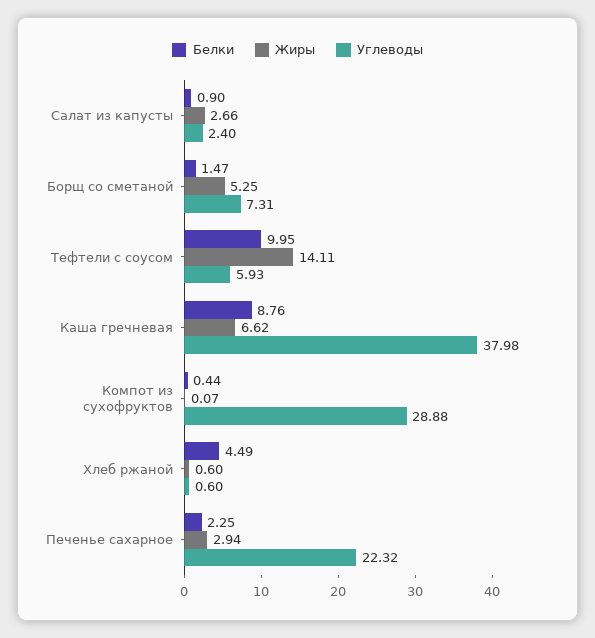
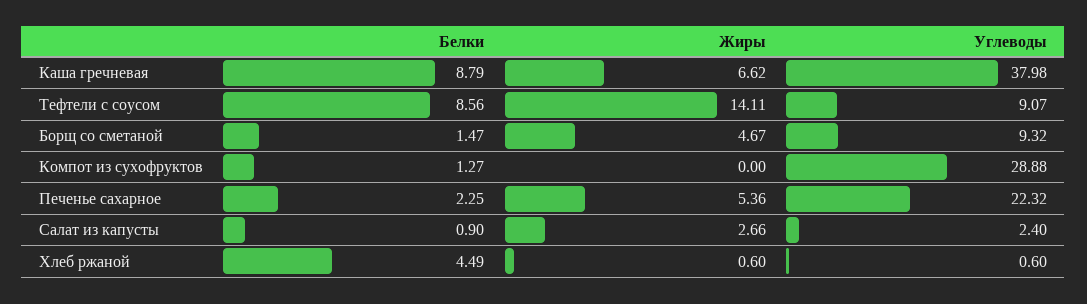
  {
    "Белки": {
      "Салат из капусты": 0.9,
      "Борщ со сметаной": 1.47,
-     "Тефтели с соусом": 9.95,
+     "Тефтели с соусом": 8.56,
-     "Каша гречневая": 8.76,
+     "Каша гречневая": 8.79,
-     "Компот из сухофруктов": 0.44,
+     "Компот из сухофруктов": 1.27,
      "Хлеб ржаной": 4.49,
      "Печенье сахарное": 2.25
    },
    "Жиры": {
      "Салат из капусты": 2.66,
-     "Борщ со сметаной": 5.25,
+     "Борщ со сметаной": 4.67,
      "Тефтели с соусом": 14.11,
      "Каша гречневая": 6.62,
-     "Компот из сухофруктов": 0.07,
+     "Компот из сухофруктов": 0,
      "Хлеб ржаной": 0.6,
-     "Печенье сахарное": 2.94
+     "Печенье сахарное": 5.36
    },
    "Углеводы": {
      "Салат из капусты": 2.4,
-     "Борщ со сметаной": 7.31,
+     "Борщ со сметаной": 9.32,
-     "Тефтели с соусом": 5.93,
+     "Тефтели с соусом": 9.07,
      "Каша гречневая": 37.98,
      "Компот из сухофруктов": 28.88,
      "Хлеб ржаной": 0.6,
      "Печенье сахарное": 22.32
    }
  }

